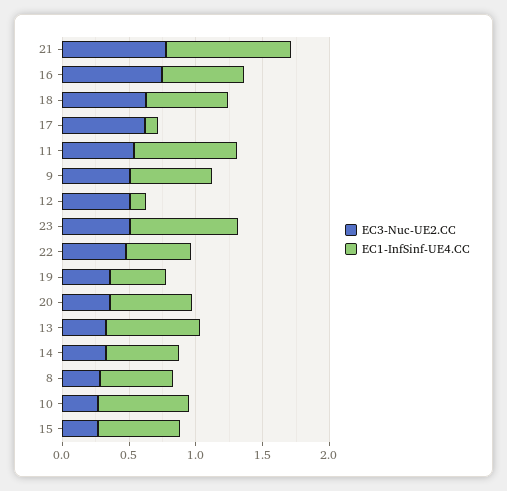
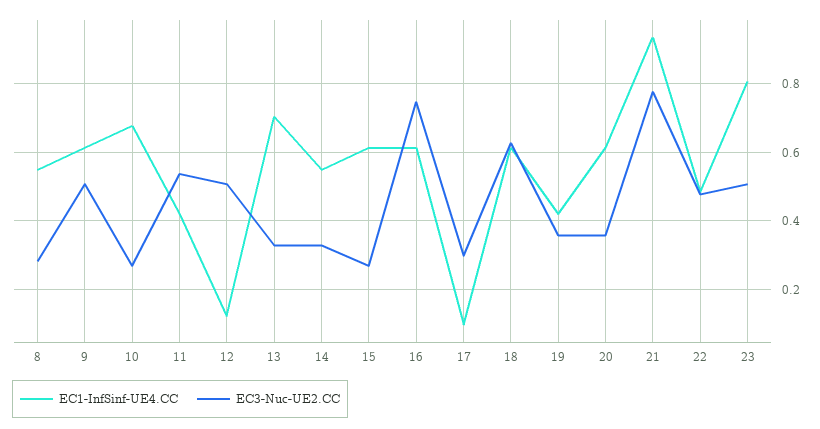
  {
    "EC3-Nuc-UE2.CC": {
      "21": 0.78,
      "16": 0.74,
      "18": 0.62,
-     "17": 0.6,
+     "17": 0.3,
      "11": 0.54,
      "9": 0.5,
      "12": 0.5,
      "23": 0.5,
      "22": 0.48,
      "19": 0.36,
      "20": 0.36,
      "13": 0.32,
      "14": 0.32,
      "8": 0.28,
      "10": 0.26,
      "15": 0.26
    },
    "EC1-InfSinf-UE4.CC": {
      "21": 0.94,
      "16": 0.62,
      "18": 0.62,
      "17": 0.1,
-     "11": 0.8,
+     "11": 0.42,
      "9": 0.62,
      "12": 0.12,
      "23": 0.8,
      "22": 0.48,
      "19": 0.42,
      "20": 0.62,
      "13": 0.7,
      "14": 0.54,
      "8": 0.54,
      "10": 0.68,
      "15": 0.62
    }
  }

